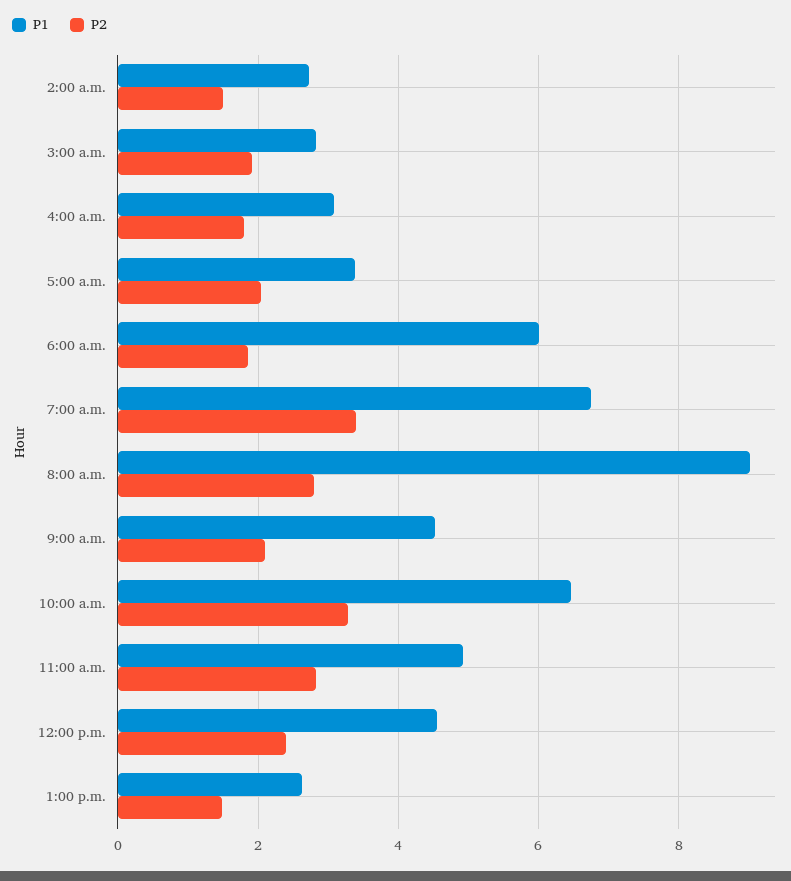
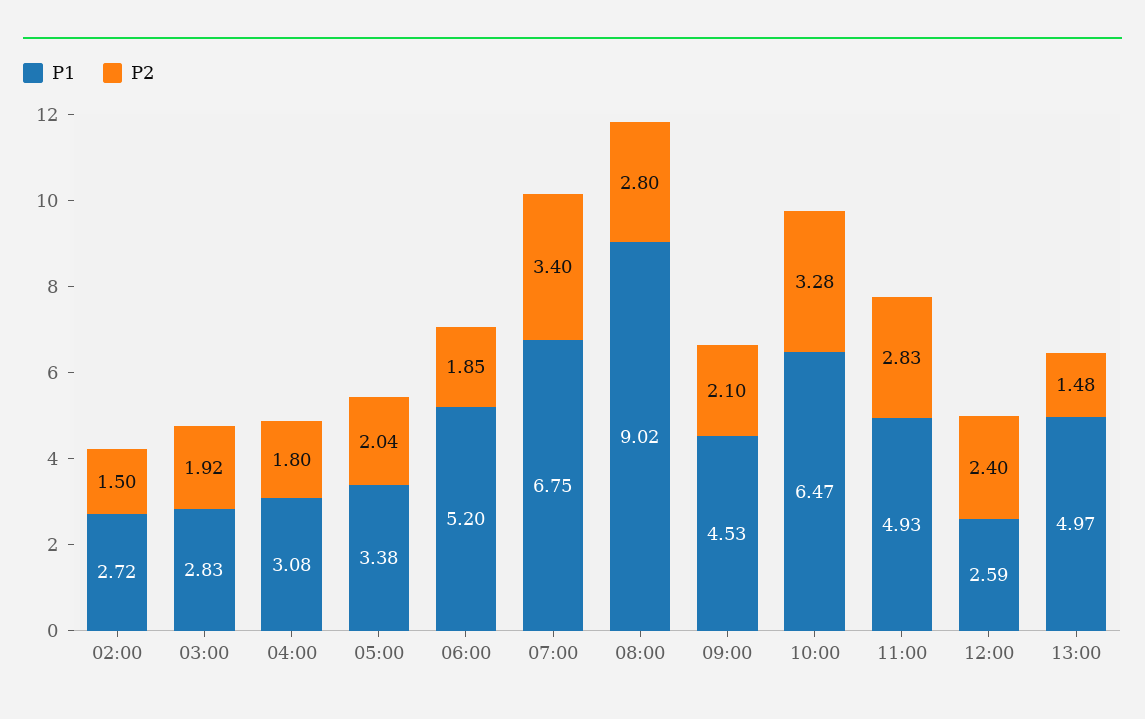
  {
    "P1": {
      "2:00 a.m.": 2.72,
      "3:00 a.m.": 2.83,
      "4:00 a.m.": 3.08,
      "5:00 a.m.": 3.38,
-     "6:00 a.m.": 6,
+     "6:00 a.m.": 5.2,
      "7:00 a.m.": 6.75,
      "8:00 a.m.": 9.02,
      "9:00 a.m.": 4.53,
      "10:00 a.m.": 6.47,
      "11:00 a.m.": 4.93,
-     "12:00 p.m.": 4.6,
+     "12:00 p.m.": 2.59,
-     "1:00 p.m.": 2.6
+     "1:00 p.m.": 4.97
    },
    "P2": {
      "2:00 a.m.": 1.5,
      "3:00 a.m.": 1.92,
      "4:00 a.m.": 1.8,
      "5:00 a.m.": 2.04,
      "6:00 a.m.": 1.85,
      "7:00 a.m.": 3.4,
      "8:00 a.m.": 2.8,
      "9:00 a.m.": 2.1,
      "10:00 a.m.": 3.28,
      "11:00 a.m.": 2.83,
      "12:00 p.m.": 2.4,
      "1:00 p.m.": 1.48
    }
  }

